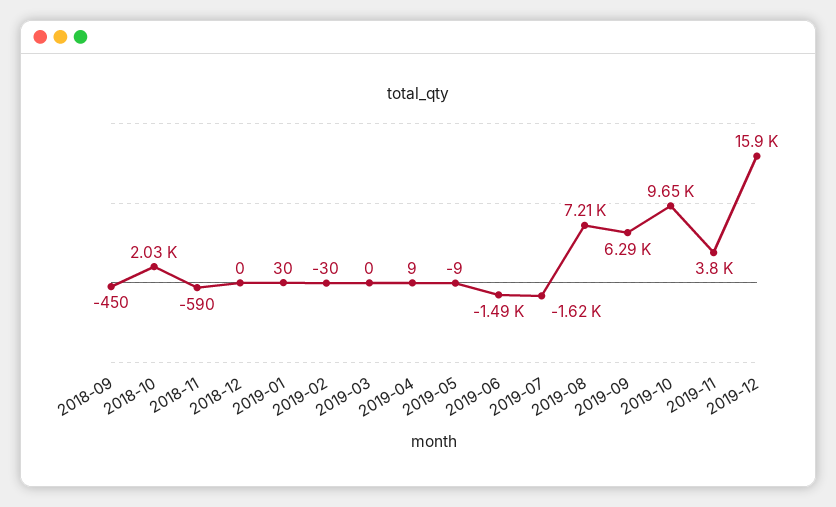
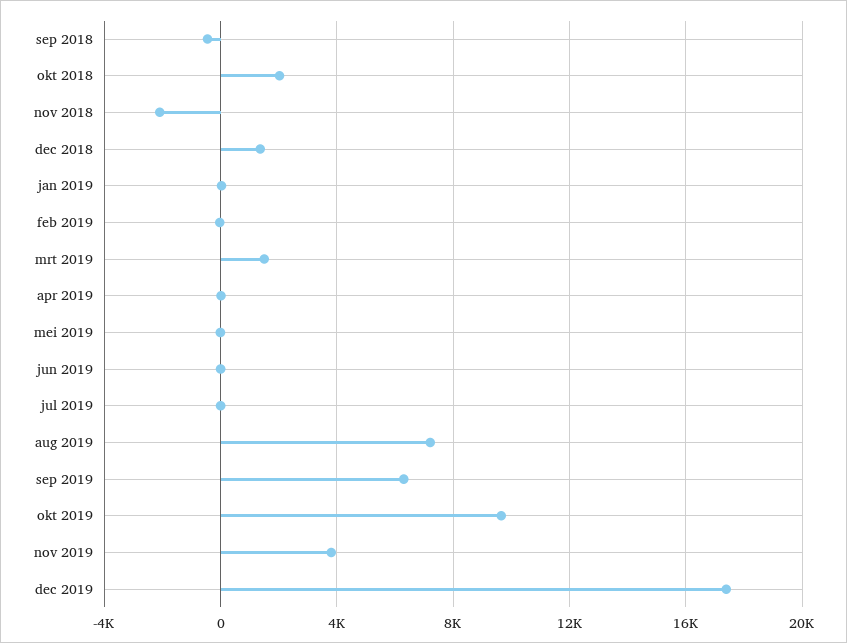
  {
    "2018-09": -450,
    "2018-10": 2030,
-   "2018-11": -590,
+   "2018-11": -2000,
-   "2018-12": 0,
+   "2018-12": 1500,
    "2019-01": 30,
    "2019-02": -30,
-   "2019-03": 0,
+   "2019-03": 1500,
    "2019-04": 9,
    "2019-05": -9,
-   "2019-06": -1490,
+   "2019-06": 0,
-   "2019-07": -1620,
+   "2019-07": 0,
    "2019-08": 7210,
    "2019-09": 6290,
    "2019-10": 9650,
    "2019-11": 3800,
-   "2019-12": 15900
+   "2019-12": 17500
  }

